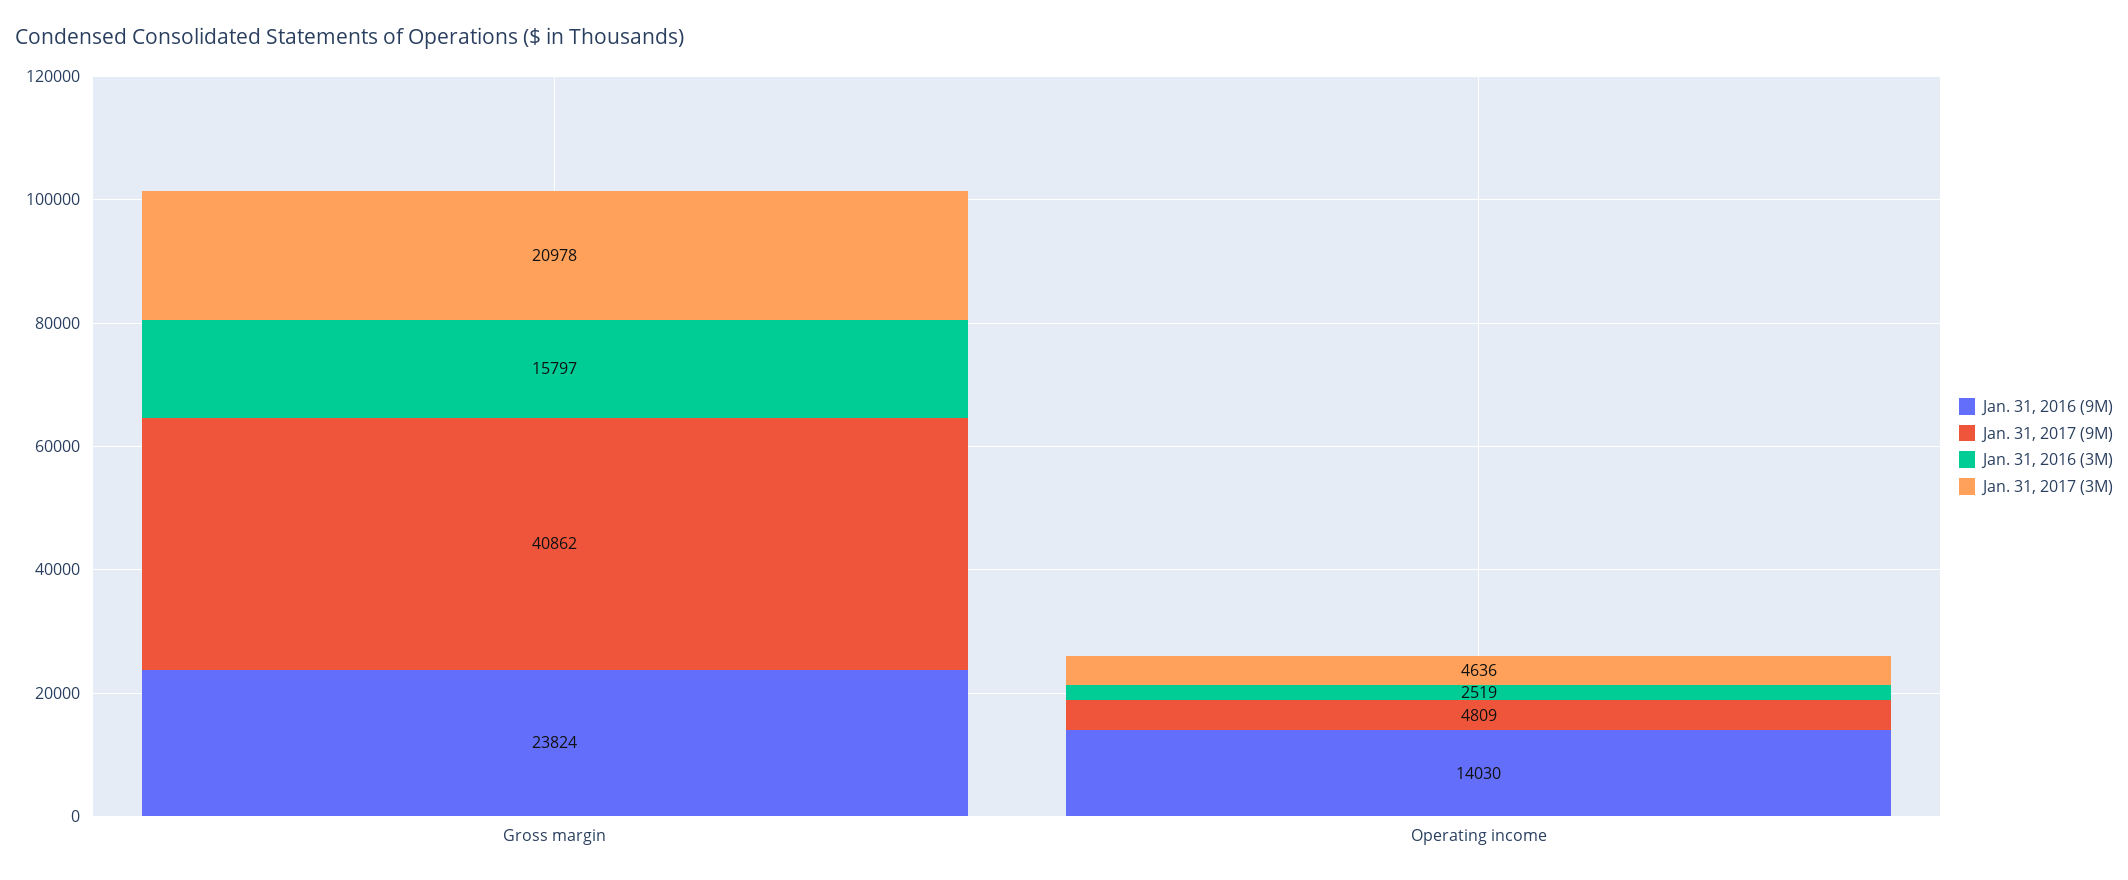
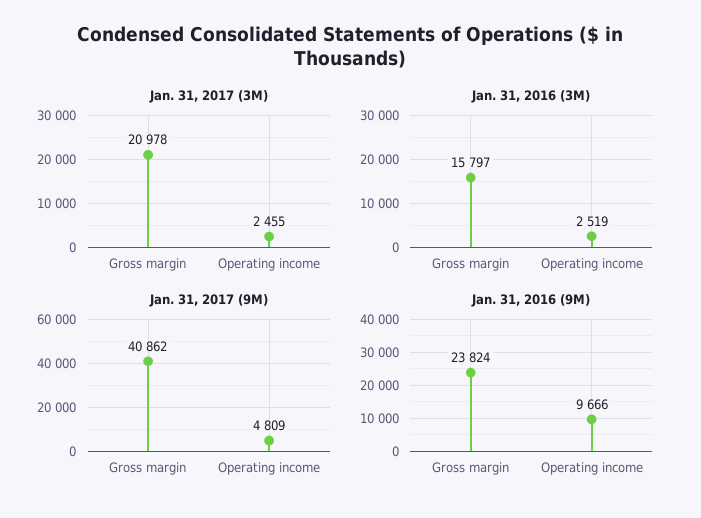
  {
    "Jan. 31, 2016 (9M)": {
      "Gross margin": 23824,
-     "Operating income": 14030
+     "Operating income": 9666
    },
    "Jan. 31, 2017 (9M)": {
      "Gross margin": 40862,
      "Operating income": 4809
    },
    "Jan. 31, 2016 (3M)": {
      "Gross margin": 15797,
      "Operating income": 2519
    },
    "Jan. 31, 2017 (3M)": {
      "Gross margin": 20978,
-     "Operating income": 4636
+     "Operating income": 2455
    }
  }

